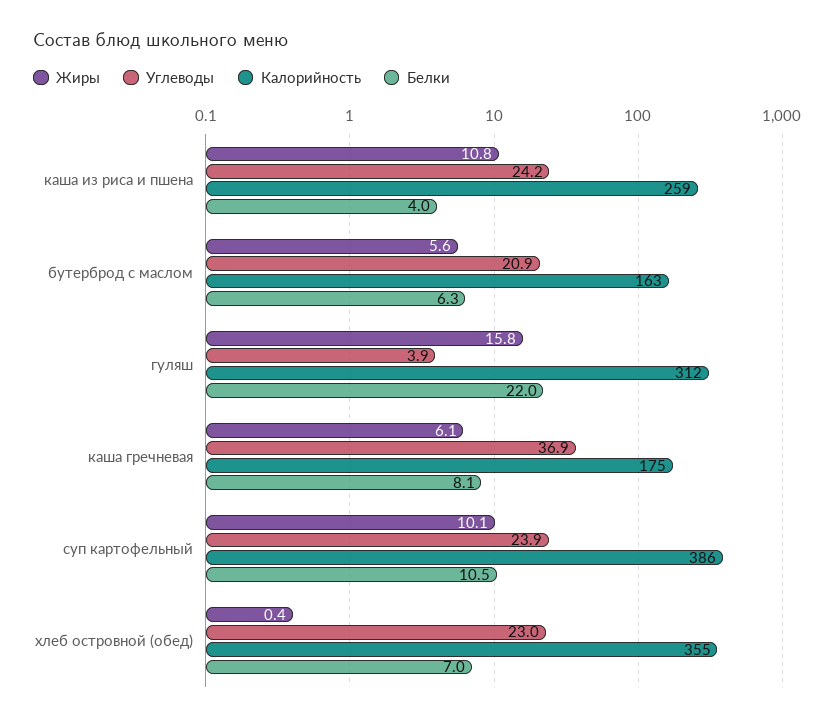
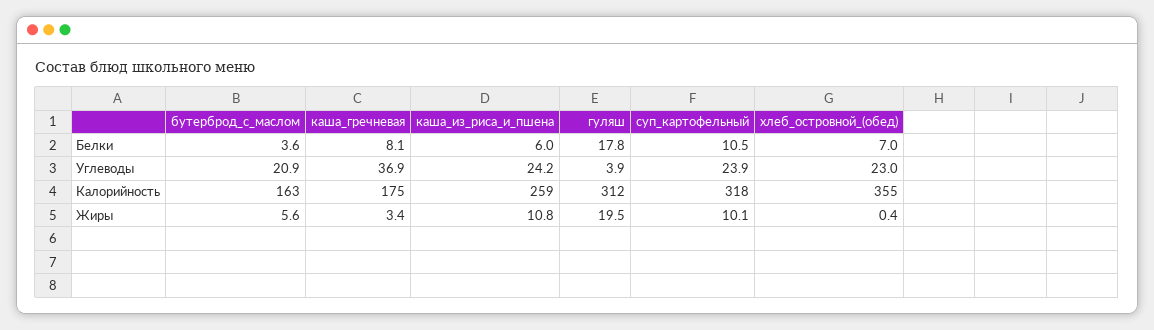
  {
    "Жиры": {
      "каша из риса и пшена": 10.8,
      "бутерброд с маслом": 5.6,
-     "гуляш": 15.8,
+     "гуляш": 19.5,
-     "каша гречневая": 6.1,
+     "каша гречневая": 3.4,
      "суп картофельный": 10.1,
      "хлеб островной (обед)": 0.4
    },
    "Углеводы": {
      "каша из риса и пшена": 24.2,
      "бутерброд с маслом": 20.9,
      "гуляш": 3.9,
      "каша гречневая": 36.9,
      "суп картофельный": 23.9,
      "хлеб островной (обед)": 23
    },
    "Калорийность": {
      "каша из риса и пшена": 259,
      "бутерброд с маслом": 163,
      "гуляш": 312,
      "каша гречневая": 175,
-     "суп картофельный": 386,
+     "суп картофельный": 318,
      "хлеб островной (обед)": 355
    },
    "Белки": {
-     "каша из риса и пшена": 4,
+     "каша из риса и пшена": 6,
-     "бутерброд с маслом": 6.3,
+     "бутерброд с маслом": 3.6,
-     "гуляш": 22,
+     "гуляш": 17.8,
      "каша гречневая": 8.1,
      "суп картофельный": 10.5,
      "хлеб островной (обед)": 7
    }
  }

